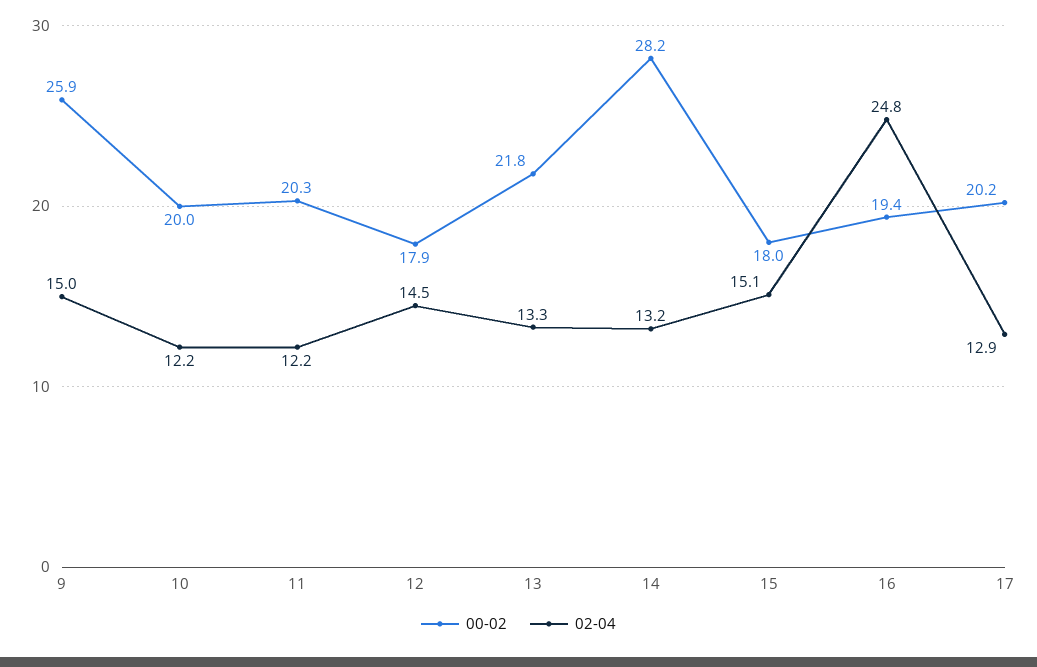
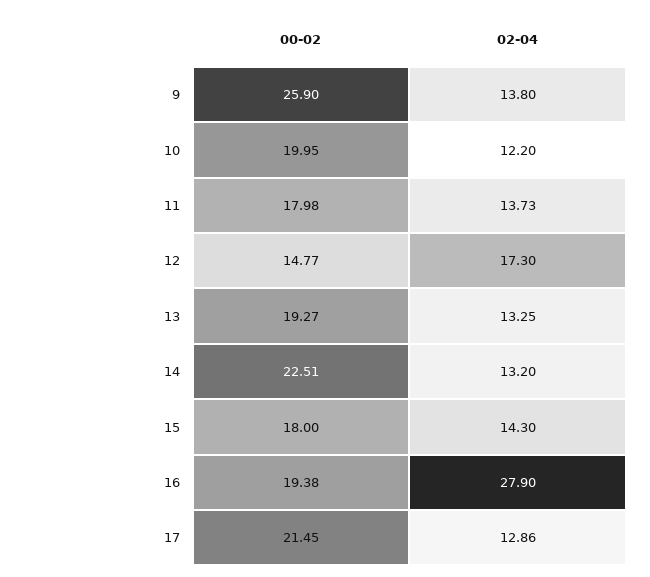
  {
    "00-02": {
      "9": 25.9,
      "10": 19.95,
-     "11": 20.3,
+     "11": 17.98,
-     "12": 17.9,
+     "12": 14.77,
-     "13": 21.8,
+     "13": 19.27,
-     "14": 28.2,
+     "14": 22.51,
      "15": 18,
      "16": 19.38,
-     "17": 20.2
+     "17": 21.45
    },
    "02-04": {
-     "9": 15,
+     "9": 13.8,
      "10": 12.2,
-     "11": 12.2,
+     "11": 13.73,
-     "12": 14.5,
+     "12": 17.3,
      "13": 13.25,
      "14": 13.2,
-     "15": 15.1,
+     "15": 14.3,
-     "16": 24.8,
+     "16": 27.9,
      "17": 12.86
    }
  }

